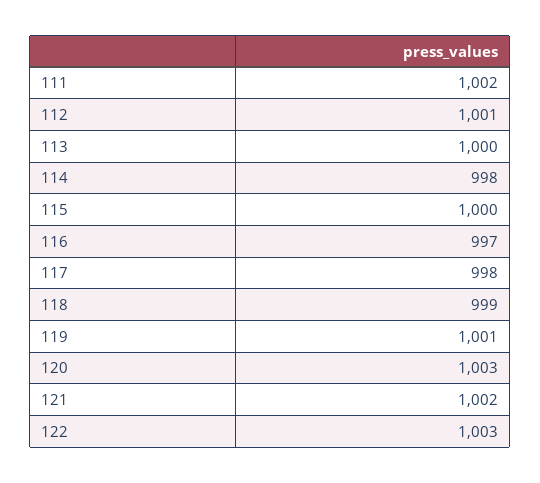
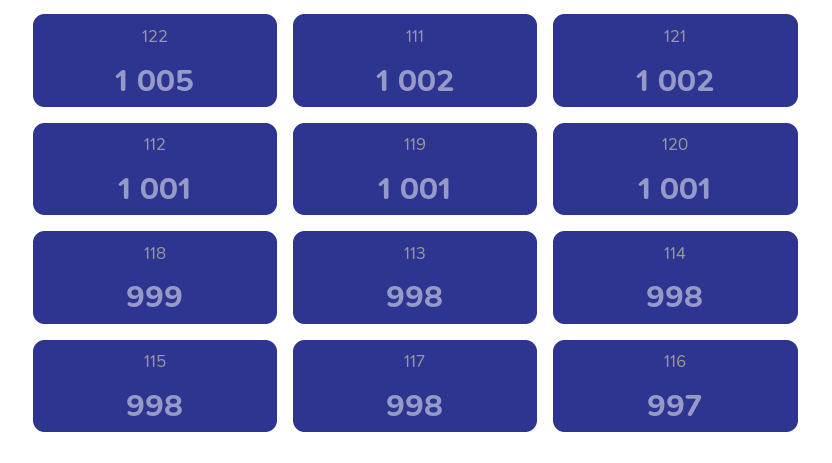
  {
    "111": 1002,
    "112": 1001,
-   "113": 1000,
+   "113": 998,
    "114": 998,
-   "115": 1000,
+   "115": 998,
    "116": 997,
    "117": 998,
    "118": 999,
    "119": 1001,
-   "120": 1003,
+   "120": 1001,
    "121": 1002,
-   "122": 1003
+   "122": 1005
  }

